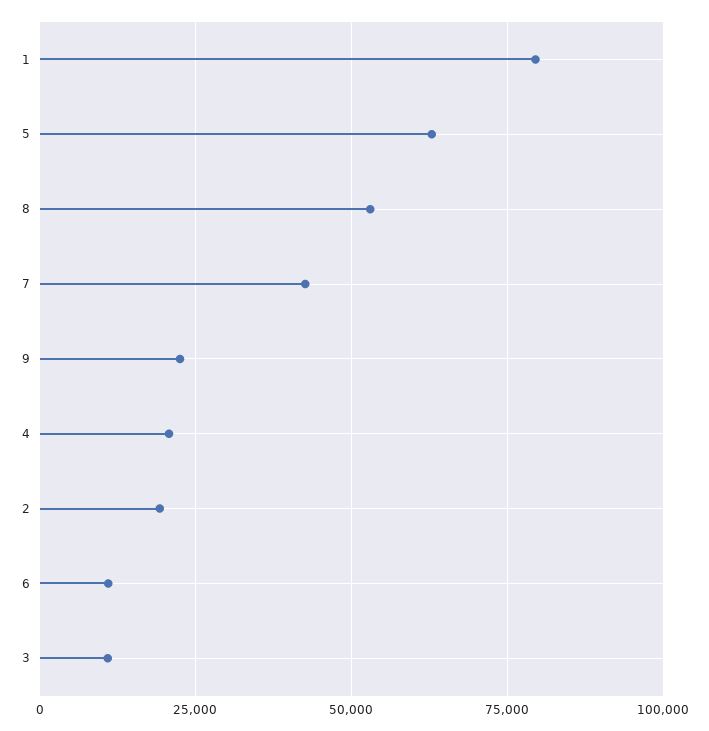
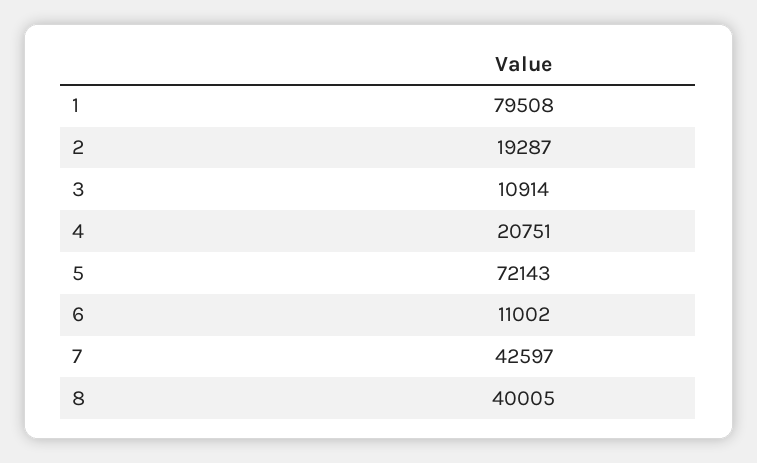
  {
    "1": 79508,
-   "5": 62500,
+   "5": 72143,
-   "8": 52500,
+   "8": 40005,
    "7": 42597,
-   "9": 22500,
    "4": 20751,
    "2": 19287,
    "6": 11002,
    "3": 10914
  }

